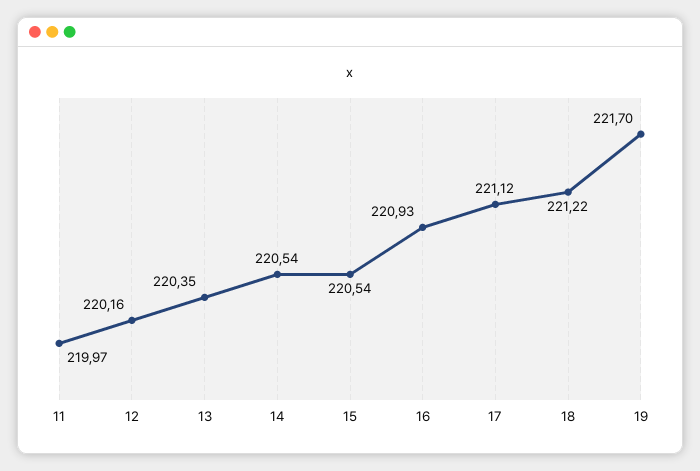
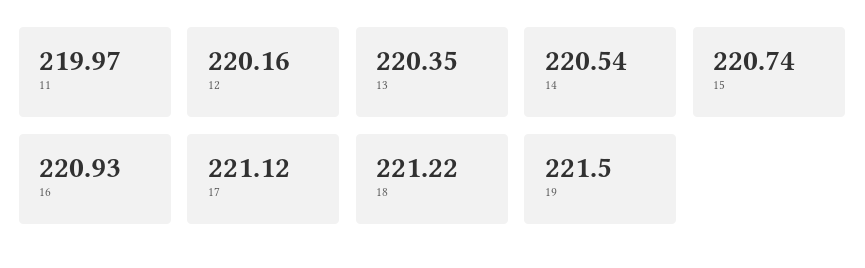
  {
    "11": 219.97,
    "12": 220.16,
    "13": 220.35,
    "14": 220.54,
-   "15": 220.54,
+   "15": 220.74,
    "16": 220.93,
    "17": 221.12,
    "18": 221.22,
-   "19": 221.7
+   "19": 221.5
  }

